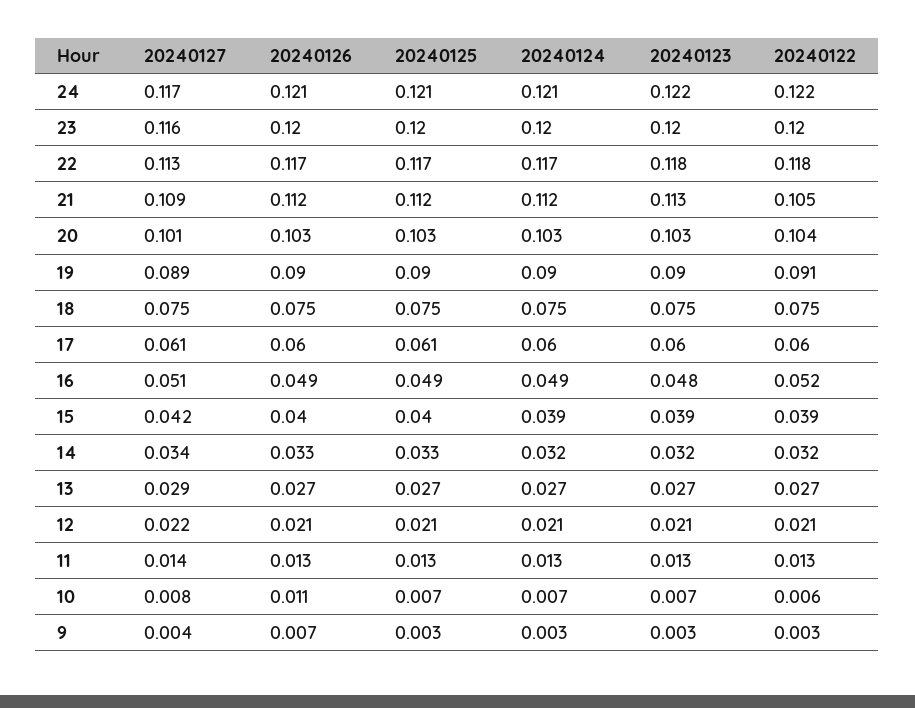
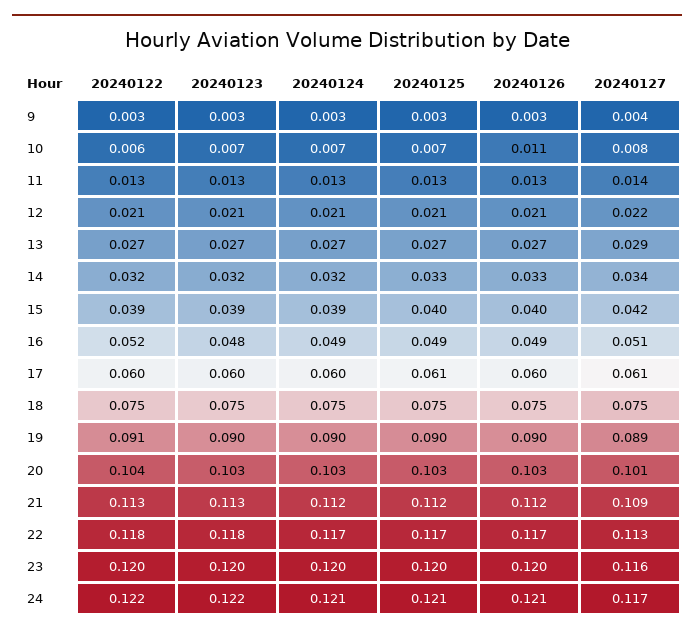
  {
    "20240127": {
      "24": 0.117,
      "23": 0.116,
      "22": 0.113,
      "21": 0.109,
      "20": 0.101,
      "19": 0.089,
      "18": 0.075,
      "17": 0.061,
      "16": 0.051,
      "15": 0.042,
      "14": 0.034,
      "13": 0.029,
      "12": 0.022,
      "11": 0.014,
      "10": 0.008,
      "9": 0.004
    },
    "20240126": {
      "24": 0.121,
      "23": 0.12,
      "22": 0.117,
      "21": 0.112,
      "20": 0.103,
      "19": 0.09,
      "18": 0.075,
      "17": 0.06,
      "16": 0.049,
      "15": 0.04,
      "14": 0.033,
      "13": 0.027,
      "12": 0.021,
      "11": 0.013,
      "10": 0.011,
-     "9": 0.007
+     "9": 0.003
    },
    "20240125": {
      "24": 0.121,
      "23": 0.12,
      "22": 0.117,
      "21": 0.112,
      "20": 0.103,
      "19": 0.09,
      "18": 0.075,
      "17": 0.061,
      "16": 0.049,
      "15": 0.04,
      "14": 0.033,
      "13": 0.027,
      "12": 0.021,
      "11": 0.013,
      "10": 0.007,
      "9": 0.003
    },
    "20240124": {
      "24": 0.121,
      "23": 0.12,
      "22": 0.117,
      "21": 0.112,
      "20": 0.103,
      "19": 0.09,
      "18": 0.075,
      "17": 0.06,
      "16": 0.049,
      "15": 0.039,
      "14": 0.032,
      "13": 0.027,
      "12": 0.021,
      "11": 0.013,
      "10": 0.007,
      "9": 0.003
    },
    "20240123": {
      "24": 0.122,
      "23": 0.12,
      "22": 0.118,
      "21": 0.113,
      "20": 0.103,
      "19": 0.09,
      "18": 0.075,
      "17": 0.06,
      "16": 0.048,
      "15": 0.039,
      "14": 0.032,
      "13": 0.027,
      "12": 0.021,
      "11": 0.013,
      "10": 0.007,
      "9": 0.003
    },
    "20240122": {
      "24": 0.122,
      "23": 0.12,
      "22": 0.118,
-     "21": 0.105,
+     "21": 0.113,
      "20": 0.104,
      "19": 0.091,
      "18": 0.075,
      "17": 0.06,
      "16": 0.052,
      "15": 0.039,
      "14": 0.032,
      "13": 0.027,
      "12": 0.021,
      "11": 0.013,
      "10": 0.006,
      "9": 0.003
    }
  }

